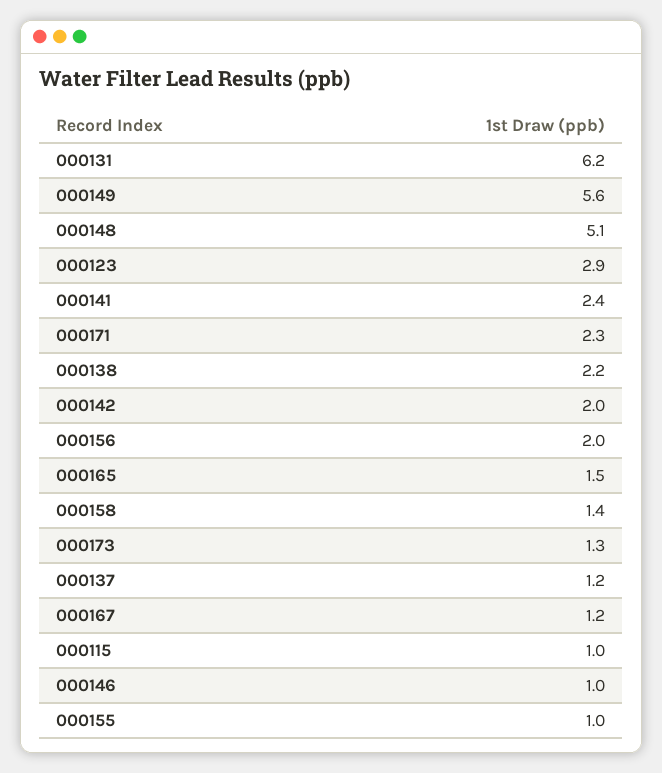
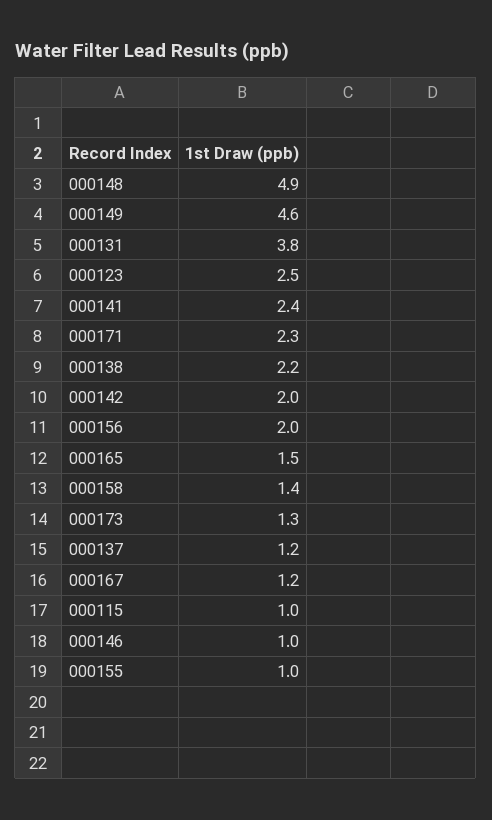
  {
-   "000131": 6.2,
+   "000131": 3.8,
-   "000149": 5.6,
+   "000149": 4.6,
-   "000148": 5.1,
+   "000148": 4.9,
-   "000123": 2.9,
+   "000123": 2.5,
    "000141": 2.4,
    "000171": 2.3,
    "000138": 2.2,
    "000142": 2,
    "000156": 2,
    "000165": 1.5,
    "000158": 1.4,
    "000173": 1.3,
    "000137": 1.2,
    "000167": 1.2,
    "000115": 1,
    "000146": 1,
    "000155": 1
  }

